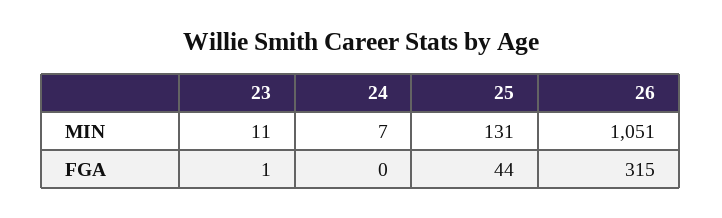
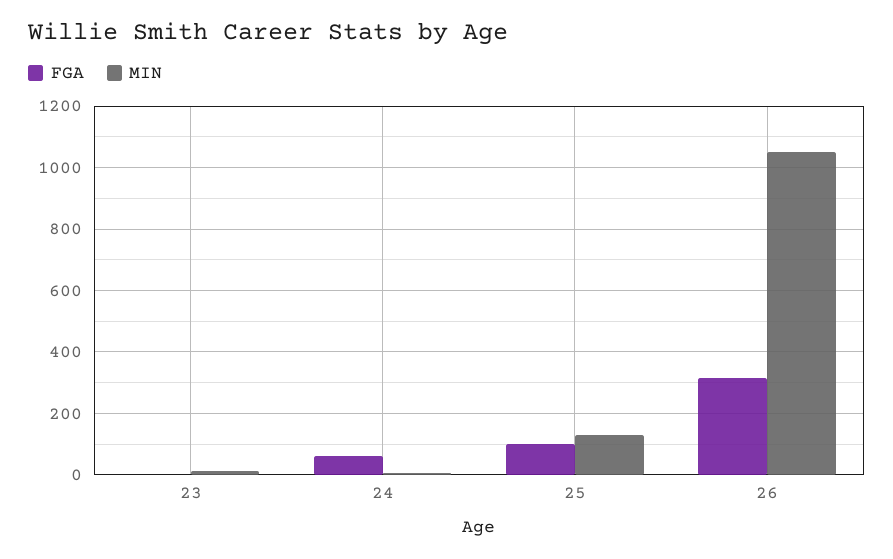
  {
    "MIN": {
      "23": 11,
      "24": 7,
      "25": 131,
      "26": 1051
    },
    "FGA": {
      "23": 1,
-     "24": 0,
+     "24": 60,
-     "25": 44,
+     "25": 100,
      "26": 315
    }
  }

